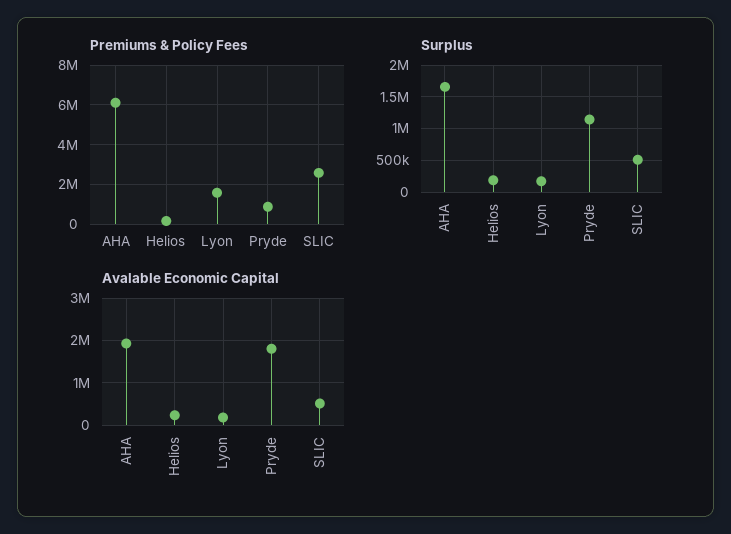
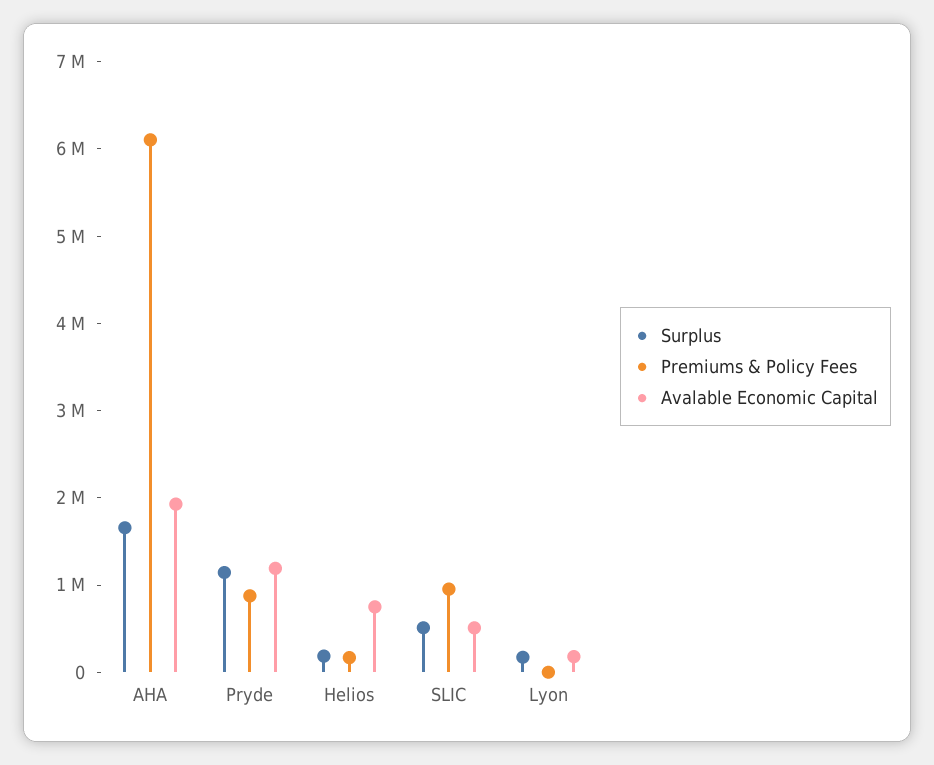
  {
    "Premiums & Policy Fees": {
      "AHA": 6200000,
      "Helios": 200000,
-     "Lyon": 1500000,
+     "Lyon": 0,
      "Pryde": 800000,
-     "SLIC": 2500000
+     "SLIC": 1000000
    },
    "Surplus": {
      "AHA": 1700000,
      "Helios": 200000,
      "Lyon": 200000,
      "Pryde": 1100000,
      "SLIC": 500000
    },
    "Avalable Economic Capital": {
      "AHA": 2000000,
-     "Helios": 200000,
+     "Helios": 800000,
      "Lyon": 200000,
-     "Pryde": 1800000,
+     "Pryde": 1200000,
      "SLIC": 600000
    }
  }

